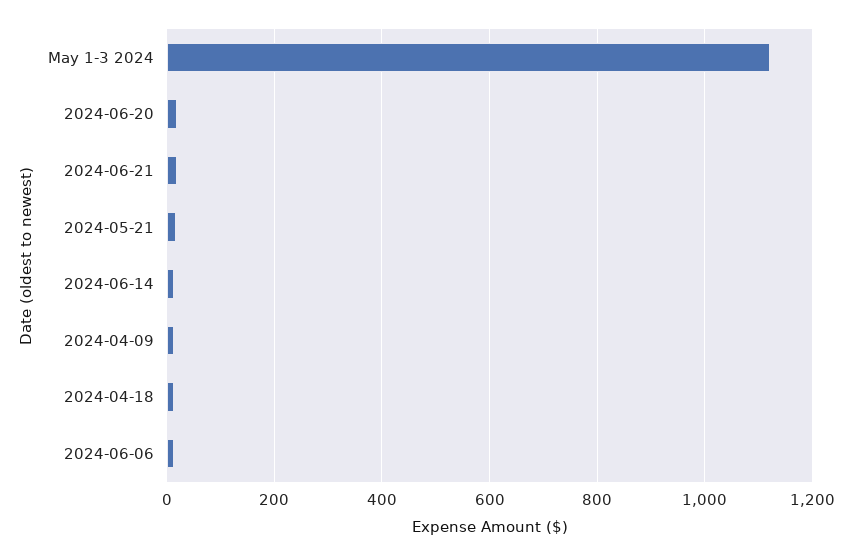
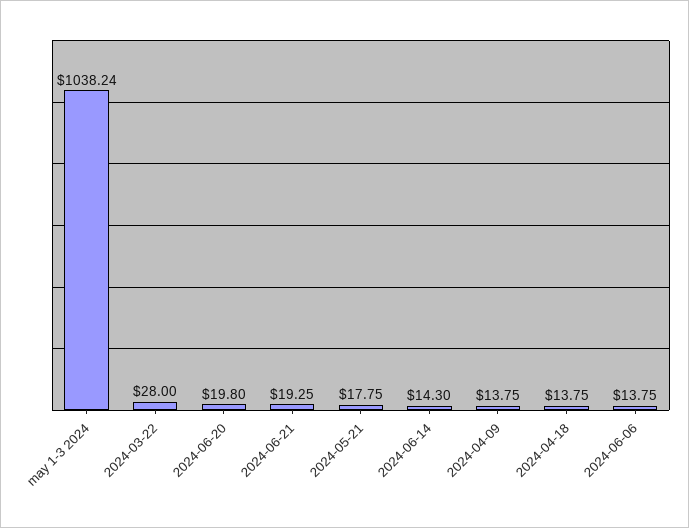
  {
-   "May 1-3 2024": 1120,
+   "May 1-3 2024": 1038.24,
    "2024-06-20": 19.8,
    "2024-06-21": 19.25,
    "2024-05-21": 17.75,
    "2024-06-14": 14.3,
    "2024-04-09": 13.75,
    "2024-04-18": 13.75,
-   "2024-06-06": 13.75
+   "2024-06-06": 13.75,
+   "2024-03-22": 28
  }

